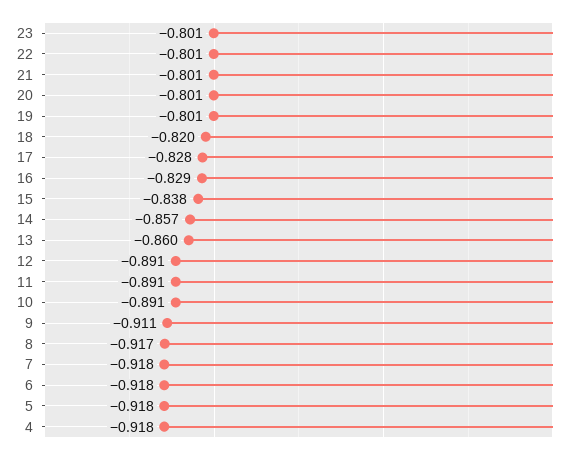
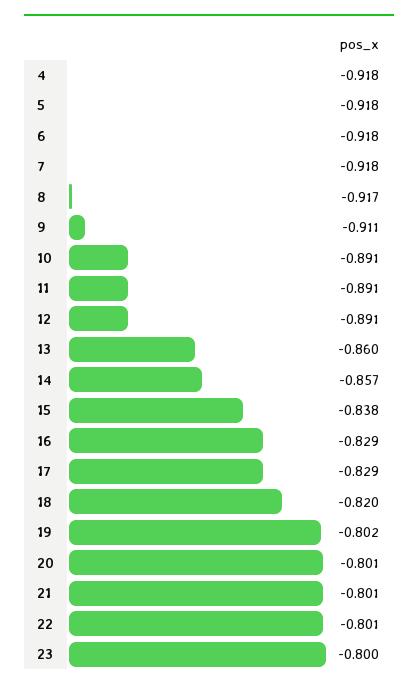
  {
-   "23": -0.801,
+   "23": -0.8,
    "22": -0.801,
    "21": -0.801,
    "20": -0.801,
-   "19": -0.801,
+   "19": -0.802,
    "18": -0.82,
-   "17": -0.828,
+   "17": -0.829,
    "16": -0.829,
    "15": -0.838,
    "14": -0.857,
    "13": -0.86,
    "12": -0.891,
    "11": -0.891,
    "10": -0.891,
    "9": -0.911,
    "8": -0.917,
    "7": -0.918,
    "6": -0.918,
    "5": -0.918,
    "4": -0.918
  }

